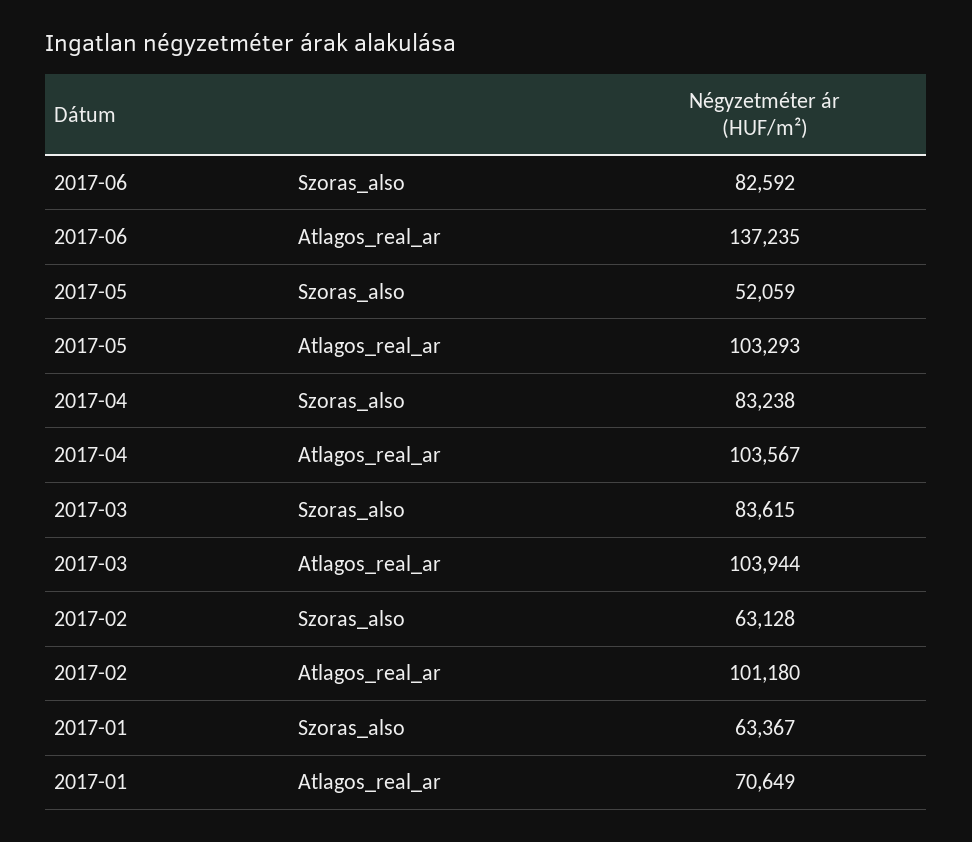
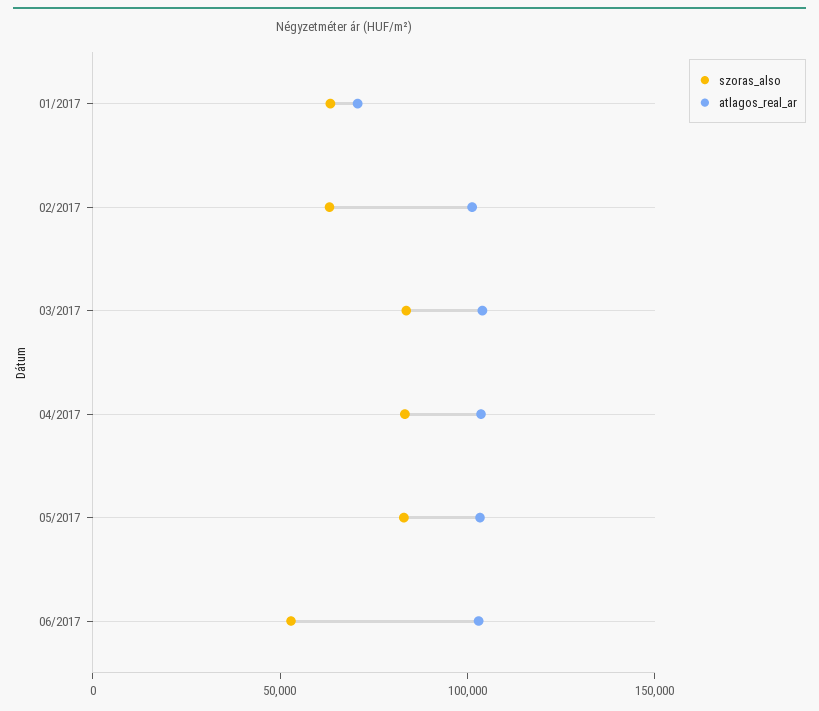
  {
    "Szoras_also": {
-     "2017-06": 82592,
+     "2017-06": 50000,
-     "2017-05": 52059,
+     "2017-05": 80000,
      "2017-04": 83238,
      "2017-03": 83615,
      "2017-02": 63128,
      "2017-01": 63367
    },
    "Atlagos_real_ar": {
-     "2017-06": 137235,
+     "2017-06": 100000,
      "2017-05": 103293,
      "2017-04": 103567,
      "2017-03": 103944,
      "2017-02": 101180,
      "2017-01": 70649
    }
  }

